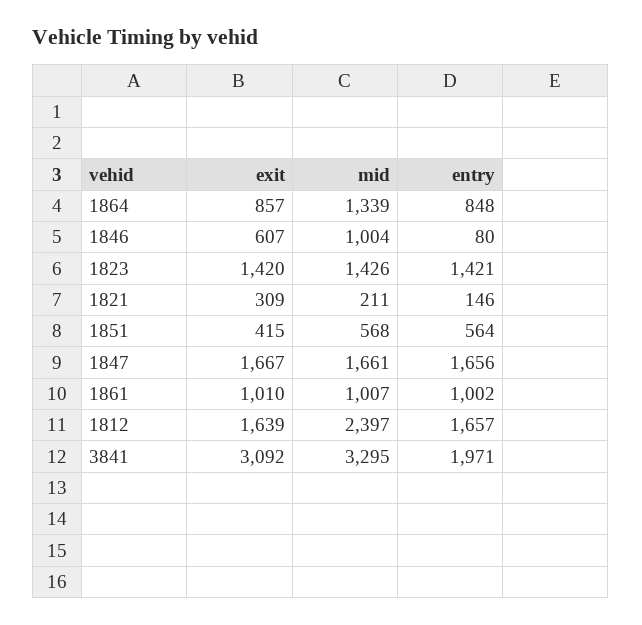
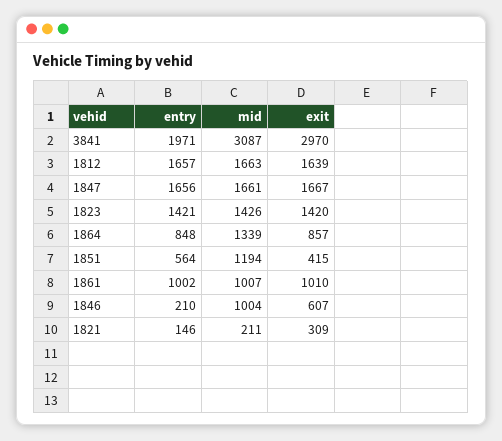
  {
    "exit": {
      "1864": 857,
      "1846": 607,
      "1823": 1420,
      "1821": 309,
      "1851": 415,
      "1847": 1667,
      "1861": 1010,
      "1812": 1639,
-     "3841": 3092
+     "3841": 2970
    },
    "mid": {
      "1864": 1339,
      "1846": 1004,
      "1823": 1426,
      "1821": 211,
-     "1851": 568,
+     "1851": 1194,
      "1847": 1661,
      "1861": 1007,
-     "1812": 2397,
+     "1812": 1663,
-     "3841": 3295
+     "3841": 3087
    },
    "entry": {
      "1864": 848,
-     "1846": 80,
+     "1846": 210,
      "1823": 1421,
      "1821": 146,
      "1851": 564,
      "1847": 1656,
      "1861": 1002,
      "1812": 1657,
      "3841": 1971
    }
  }

